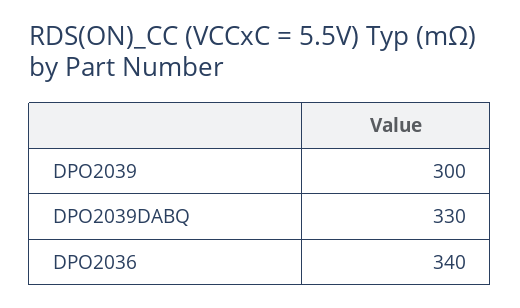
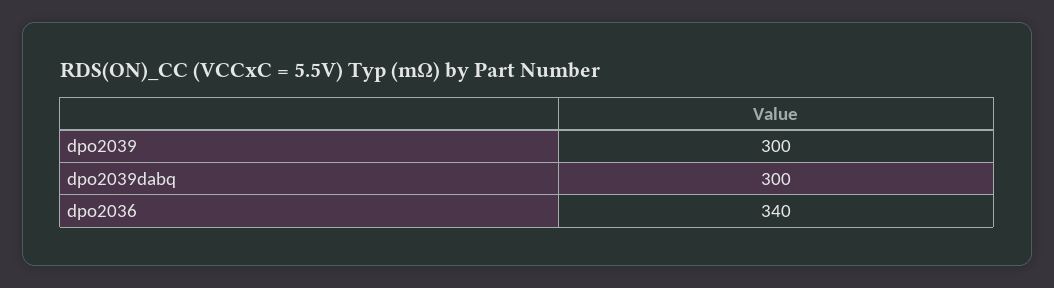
  {
    "DPO2039": 300,
-   "DPO2039DABQ": 330,
+   "DPO2039DABQ": 300,
    "DPO2036": 340
  }

